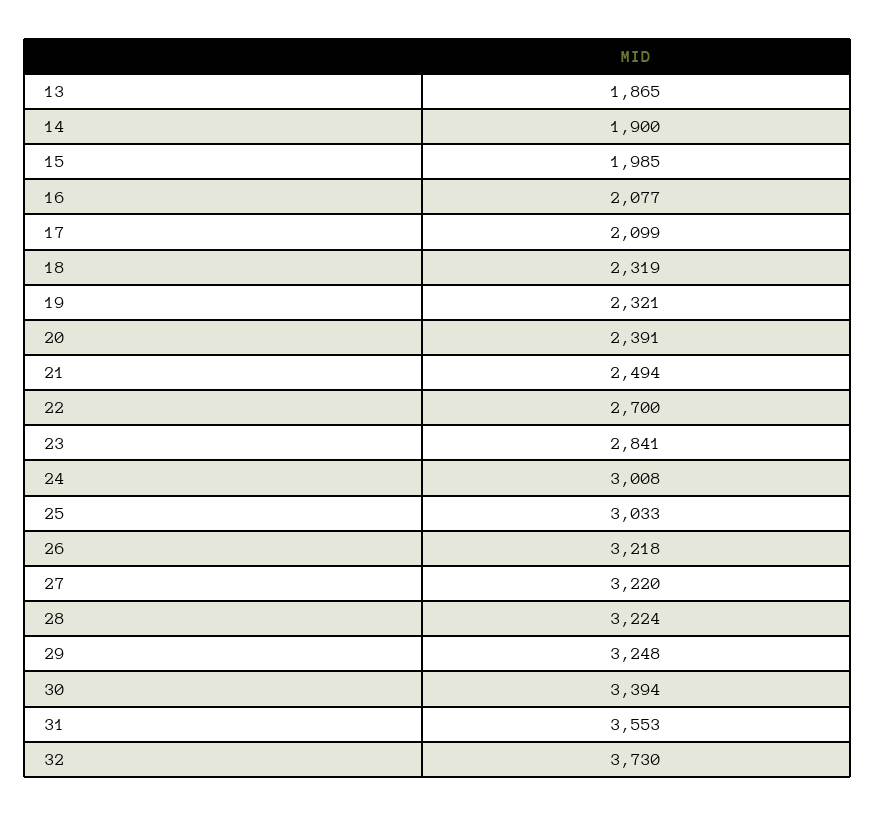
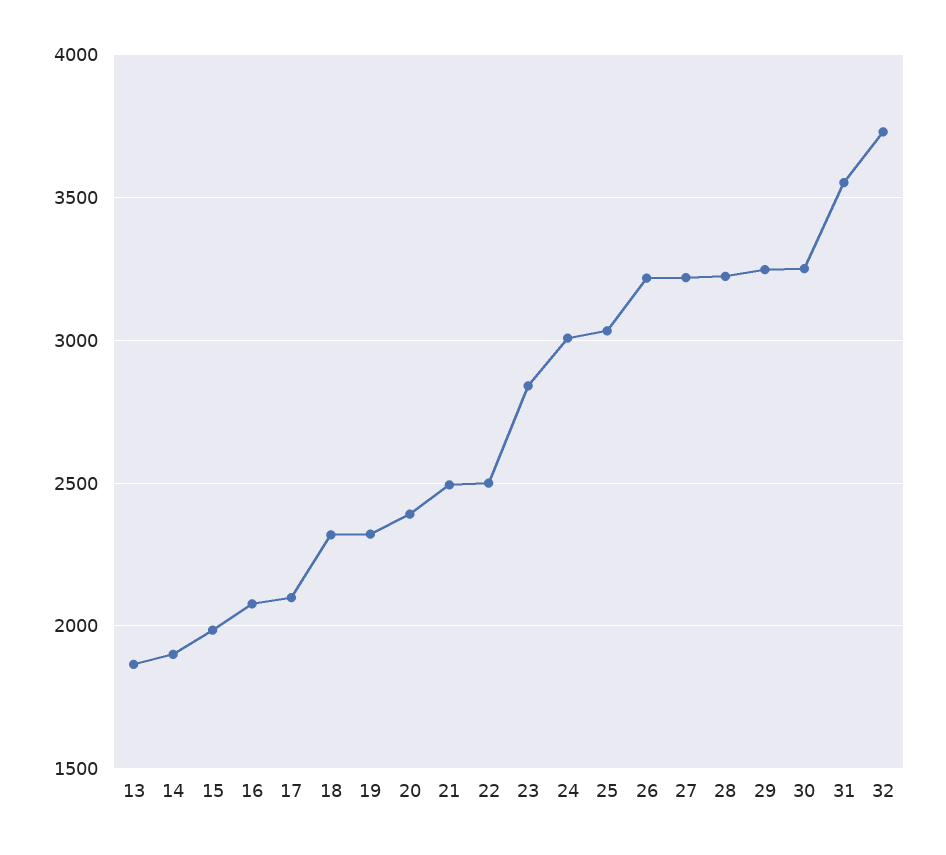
  {
    "13": 1865,
    "14": 1900,
    "15": 1985,
    "16": 2077,
    "17": 2099,
    "18": 2319,
    "19": 2321,
    "20": 2391,
    "21": 2494,
-   "22": 2700,
+   "22": 2500,
    "23": 2841,
    "24": 3008,
    "25": 3033,
    "26": 3218,
    "27": 3220,
    "28": 3224,
    "29": 3248,
-   "30": 3394,
+   "30": 3250,
    "31": 3553,
    "32": 3730
  }

